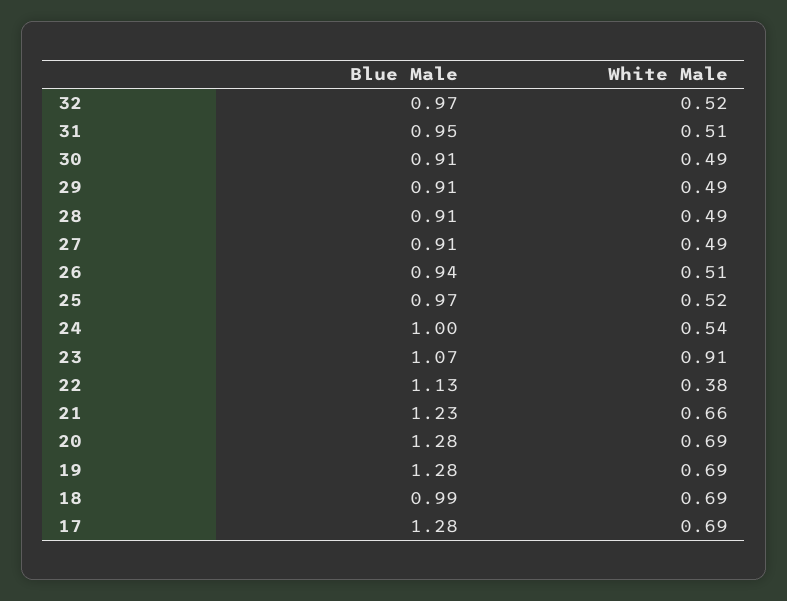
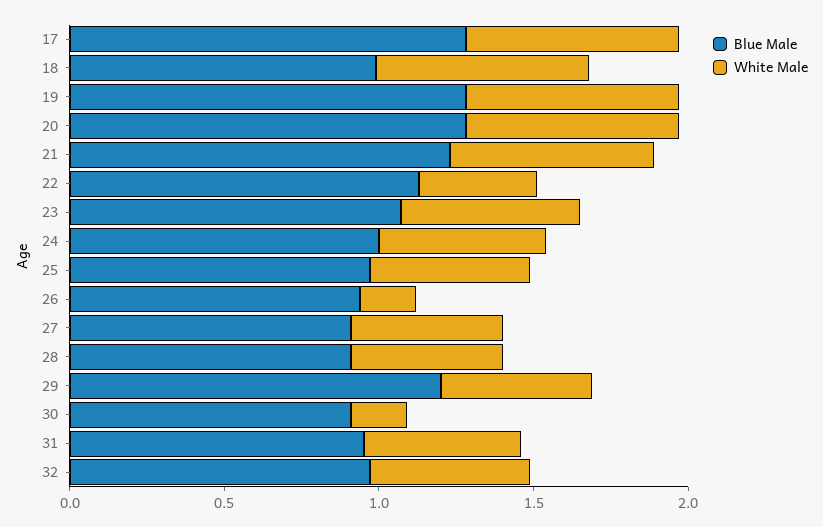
  {
    "Blue Male": {
      "32": 0.97,
      "31": 0.95,
      "30": 0.91,
-     "29": 0.91,
+     "29": 1.2,
      "28": 0.91,
      "27": 0.91,
      "26": 0.94,
      "25": 0.97,
      "24": 1,
      "23": 1.07,
      "22": 1.13,
      "21": 1.23,
      "20": 1.28,
      "19": 1.28,
      "18": 0.99,
      "17": 1.28
    },
    "White Male": {
      "32": 0.52,
      "31": 0.51,
-     "30": 0.49,
+     "30": 0.2,
      "29": 0.49,
      "28": 0.49,
      "27": 0.49,
-     "26": 0.51,
+     "26": 0.2,
      "25": 0.52,
      "24": 0.54,
-     "23": 0.91,
+     "23": 0.6,
      "22": 0.38,
      "21": 0.66,
      "20": 0.69,
      "19": 0.69,
      "18": 0.69,
      "17": 0.69
    }
  }

